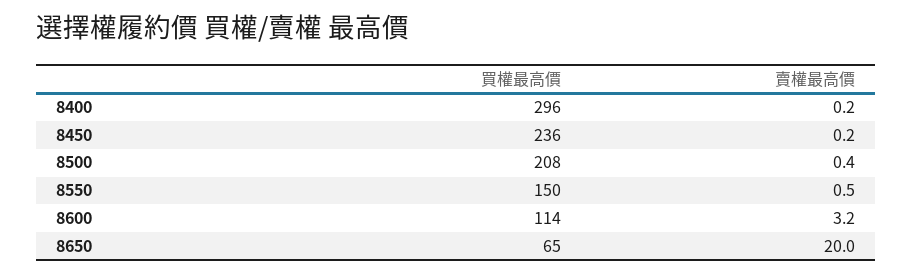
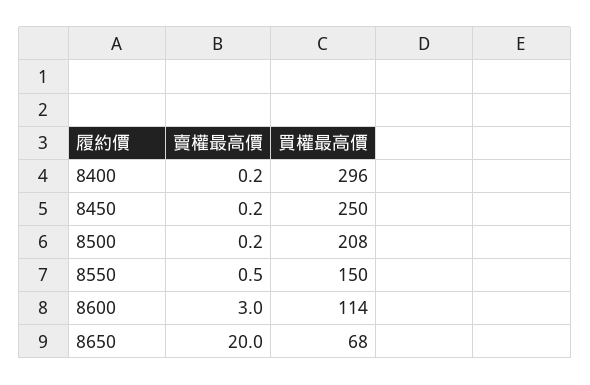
  {
    "買權最高價": {
      "8400": 296,
-     "8450": 236,
+     "8450": 250,
      "8500": 208,
      "8550": 150,
      "8600": 114,
-     "8650": 65
+     "8650": 68
    },
    "賣權最高價": {
      "8400": 0.2,
      "8450": 0.2,
-     "8500": 0.4,
+     "8500": 0.2,
      "8550": 0.5,
-     "8600": 3.2,
+     "8600": 3,
      "8650": 20
    }
  }

